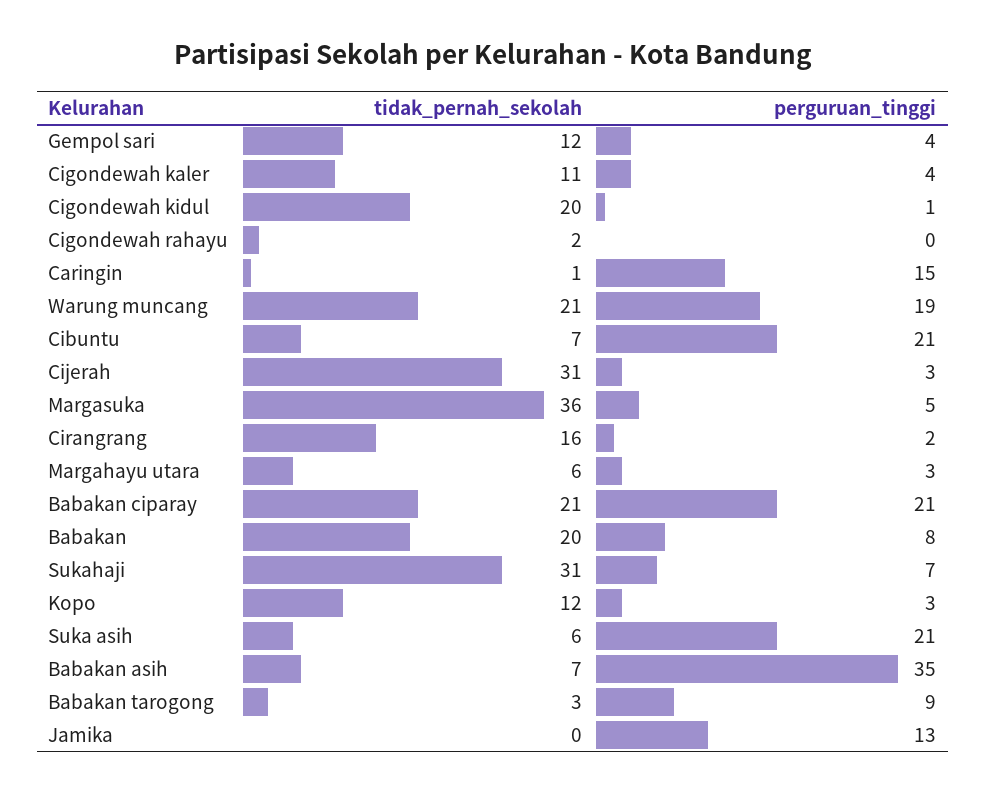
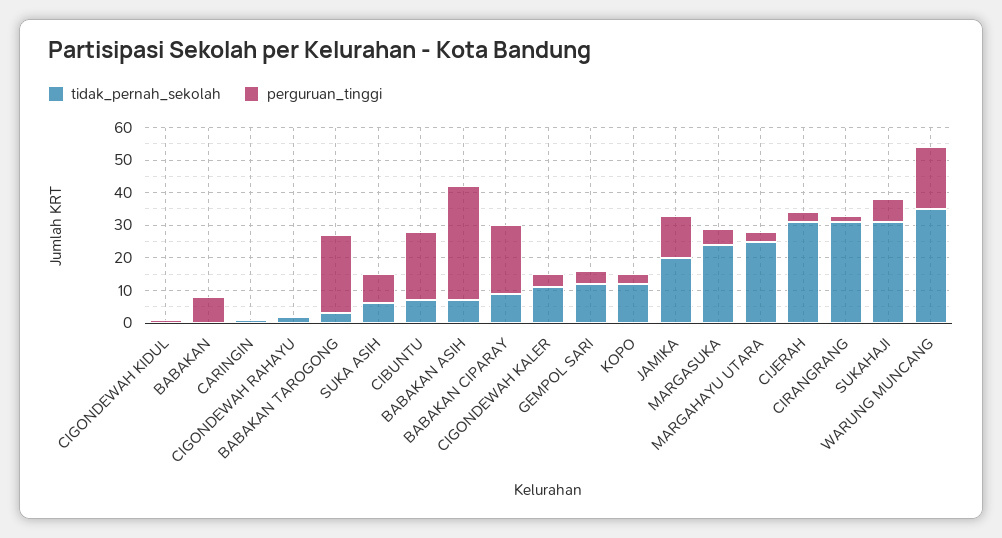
  {
    "tidak_pernah_sekolah": {
      "Gempol sari": 12,
      "Cigondewah kaler": 11,
-     "Cigondewah kidul": 20,
+     "Cigondewah kidul": 0,
      "Cigondewah rahayu": 2,
      "Caringin": 1,
-     "Warung muncang": 21,
+     "Warung muncang": 35,
      "Cibuntu": 7,
      "Cijerah": 31,
-     "Margasuka": 36,
+     "Margasuka": 25,
-     "Cirangrang": 16,
+     "Cirangrang": 30,
-     "Margahayu utara": 6,
+     "Margahayu utara": 25,
-     "Babakan ciparay": 21,
+     "Babakan ciparay": 10,
-     "Babakan": 20,
+     "Babakan": 0,
      "Sukahaji": 31,
      "Kopo": 12,
      "Suka asih": 6,
      "Babakan asih": 7,
      "Babakan tarogong": 3,
-     "Jamika": 0
+     "Jamika": 20
    },
    "perguruan_tinggi": {
      "Gempol sari": 4,
      "Cigondewah kaler": 4,
      "Cigondewah kidul": 1,
      "Cigondewah rahayu": 0,
-     "Caringin": 15,
+     "Caringin": 0,
      "Warung muncang": 19,
      "Cibuntu": 21,
      "Cijerah": 3,
      "Margasuka": 5,
      "Cirangrang": 2,
      "Margahayu utara": 3,
      "Babakan ciparay": 21,
      "Babakan": 8,
      "Sukahaji": 7,
      "Kopo": 3,
-     "Suka asih": 21,
+     "Suka asih": 10,
      "Babakan asih": 35,
-     "Babakan tarogong": 9,
+     "Babakan tarogong": 25,
      "Jamika": 13
    }
  }

